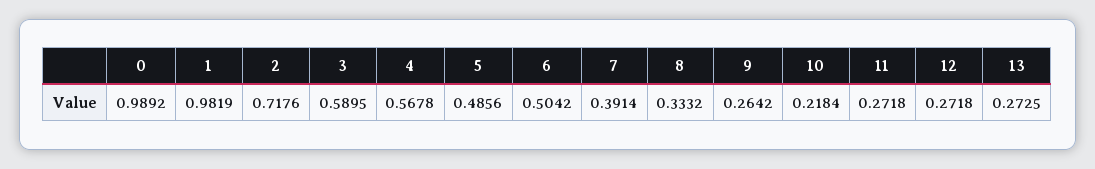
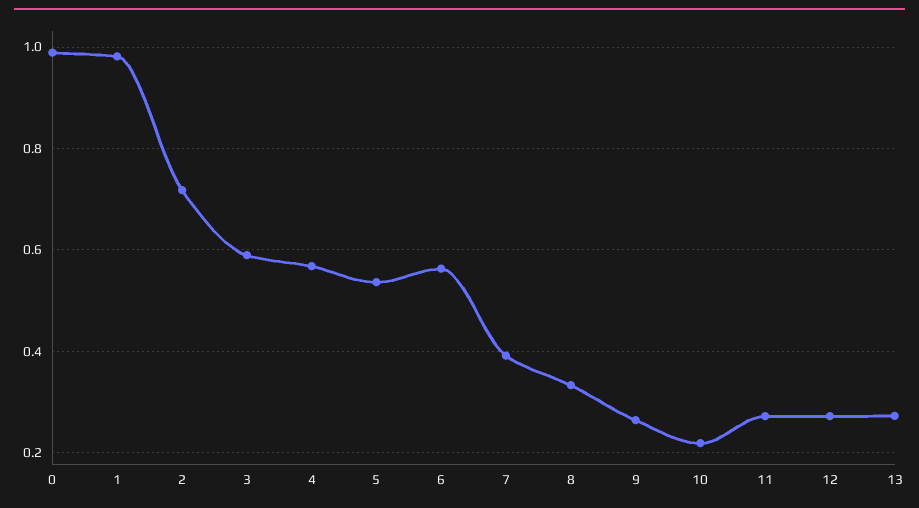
  {
    "0": 0.9892,
    "1": 0.9819,
    "2": 0.7176,
    "3": 0.5895,
    "4": 0.5678,
-   "5": 0.4856,
+   "5": 0.54,
-   "6": 0.5042,
+   "6": 0.56,
    "7": 0.3914,
    "8": 0.3332,
    "9": 0.2642,
    "10": 0.2184,
    "11": 0.2718,
    "12": 0.2718,
    "13": 0.2725
  }

